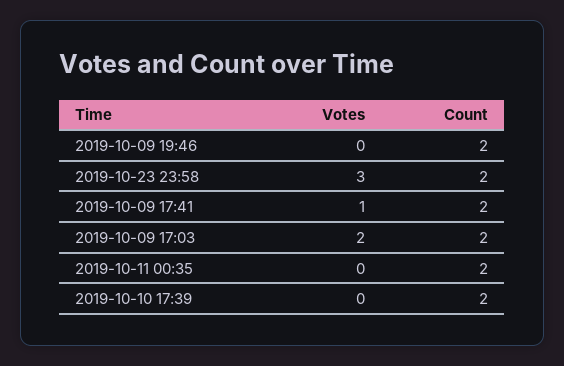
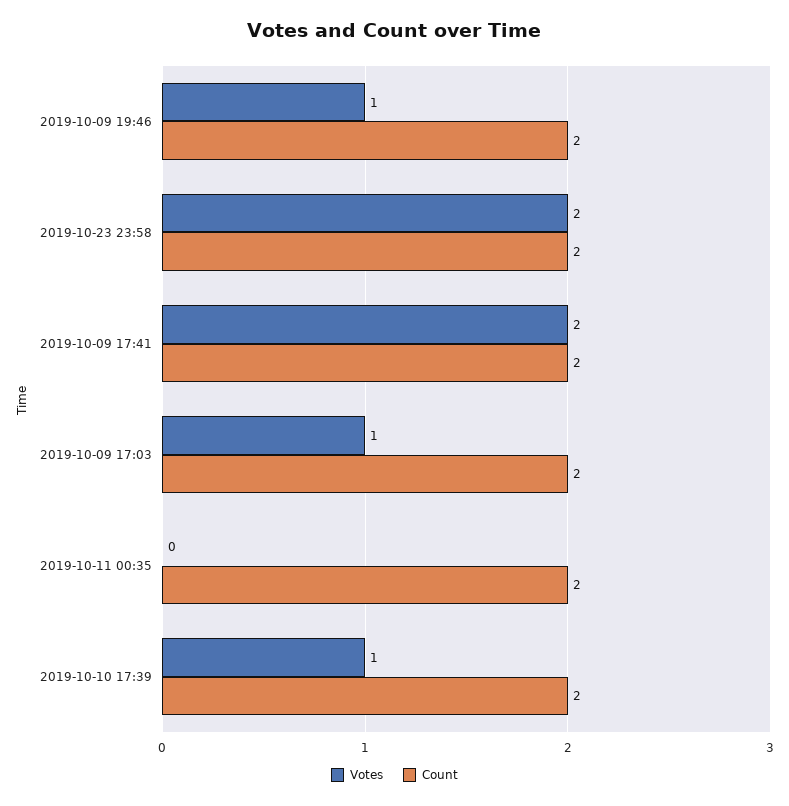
  {
    "Votes": {
-     "2019-10-09 19:46": 0,
+     "2019-10-09 19:46": 1,
-     "2019-10-23 23:58": 3,
+     "2019-10-23 23:58": 2,
-     "2019-10-09 17:41": 1,
+     "2019-10-09 17:41": 2,
-     "2019-10-09 17:03": 2,
+     "2019-10-09 17:03": 1,
      "2019-10-11 00:35": 0,
-     "2019-10-10 17:39": 0
+     "2019-10-10 17:39": 1
    },
    "Count": {
      "2019-10-09 19:46": 2,
      "2019-10-23 23:58": 2,
      "2019-10-09 17:41": 2,
      "2019-10-09 17:03": 2,
      "2019-10-11 00:35": 2,
      "2019-10-10 17:39": 2
    }
  }

